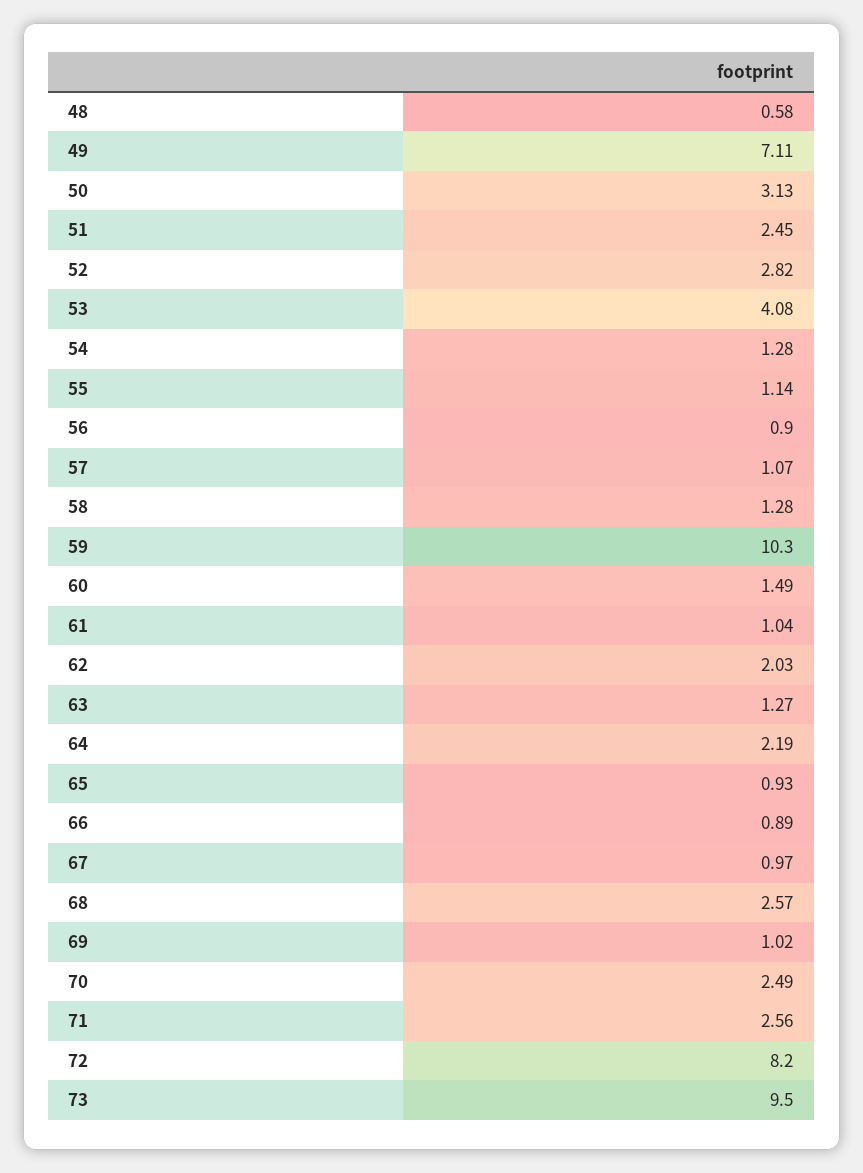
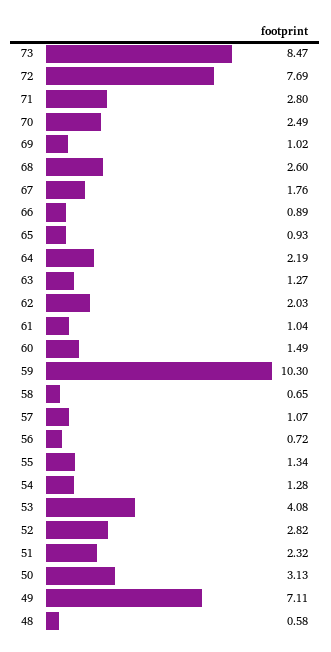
  {
    "48": 0.58,
    "49": 7.11,
    "50": 3.13,
-   "51": 2.45,
+   "51": 2.32,
    "52": 2.82,
    "53": 4.08,
    "54": 1.28,
-   "55": 1.14,
+   "55": 1.34,
-   "56": 0.9,
+   "56": 0.72,
    "57": 1.07,
-   "58": 1.28,
+   "58": 0.65,
    "59": 10.3,
    "60": 1.49,
    "61": 1.04,
    "62": 2.03,
    "63": 1.27,
    "64": 2.19,
    "65": 0.93,
    "66": 0.89,
-   "67": 0.97,
+   "67": 1.76,
-   "68": 2.57,
+   "68": 2.6,
    "69": 1.02,
    "70": 2.49,
-   "71": 2.56,
+   "71": 2.8,
-   "72": 8.2,
+   "72": 7.69,
-   "73": 9.5
+   "73": 8.47
  }

